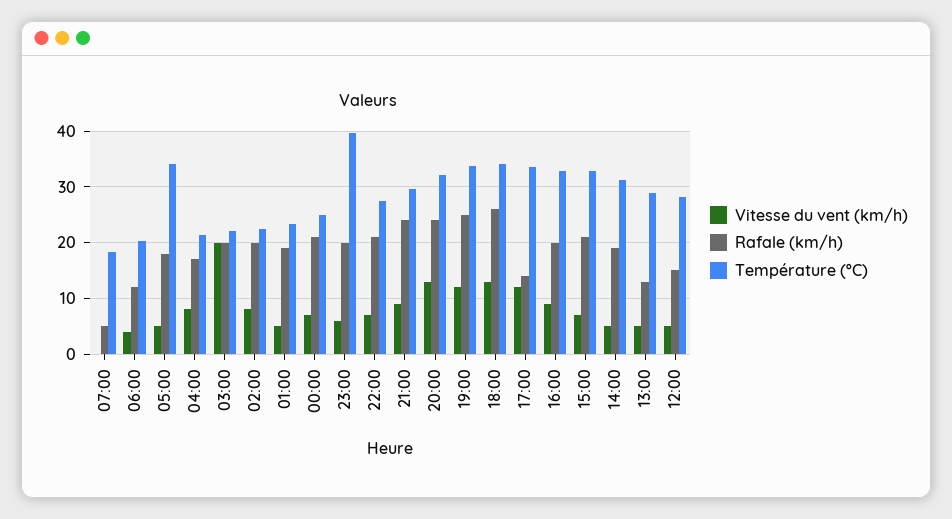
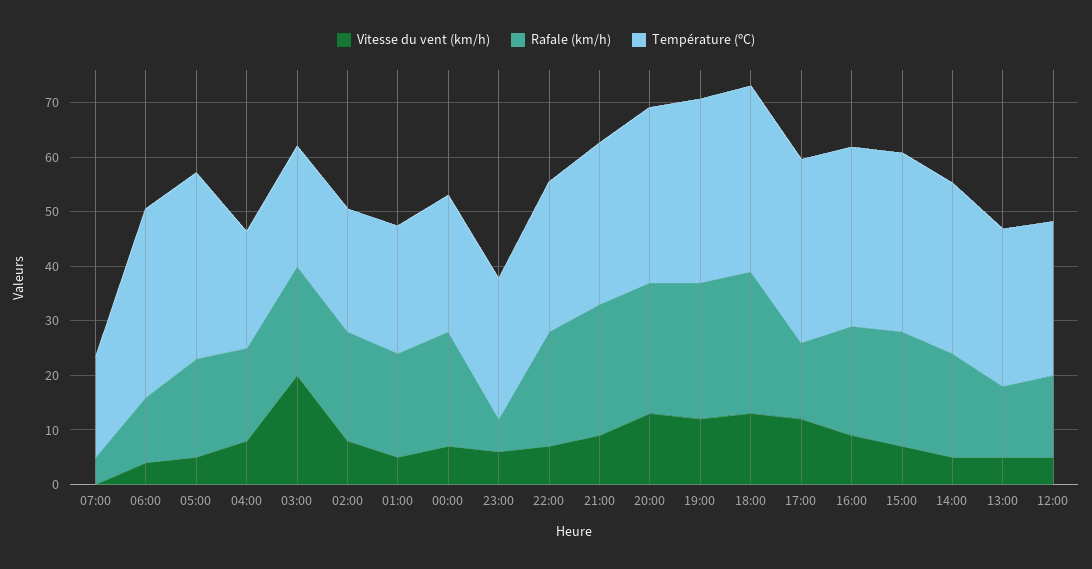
  {
    "Vitesse du vent (km/h)": {
      "07:00": 0,
      "06:00": 4,
      "05:00": 6,
      "04:00": 8,
      "03:00": 20,
      "02:00": 8,
      "01:00": 6,
      "00:00": 8,
      "23:00": 6,
      "22:00": 8,
      "21:00": 10,
      "20:00": 14,
      "19:00": 12,
      "18:00": 14,
      "17:00": 12,
      "16:00": 10,
      "15:00": 8,
      "14:00": 6,
      "13:00": 6,
      "12:00": 6
    },
    "Rafale (km/h)": {
      "07:00": 6,
      "06:00": 12,
      "05:00": 18,
      "04:00": 18,
      "03:00": 20,
      "02:00": 20,
      "01:00": 20,
      "00:00": 22,
-     "23:00": 20,
+     "23:00": 6,
      "22:00": 22,
      "21:00": 24,
      "20:00": 24,
      "19:00": 26,
      "18:00": 26,
      "17:00": 14,
      "16:00": 20,
      "15:00": 22,
      "14:00": 20,
      "13:00": 14,
      "12:00": 16
    },
    "Température (ºC)": {
      "07:00": 18,
-     "06:00": 20,
+     "06:00": 34,
      "05:00": 34,
      "04:00": 22,
      "03:00": 22,
      "02:00": 22,
      "01:00": 24,
      "00:00": 26,
-     "23:00": 40,
+     "23:00": 26,
      "22:00": 28,
      "21:00": 30,
      "20:00": 32,
      "19:00": 34,
      "18:00": 34,
      "17:00": 34,
      "16:00": 32,
      "15:00": 32,
      "14:00": 32,
      "13:00": 28,
      "12:00": 28
    }
  }

